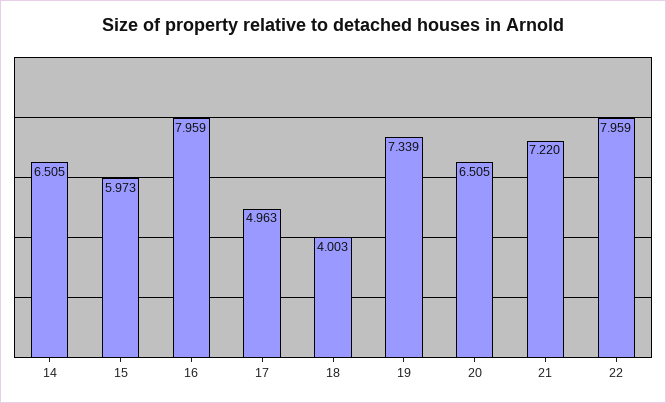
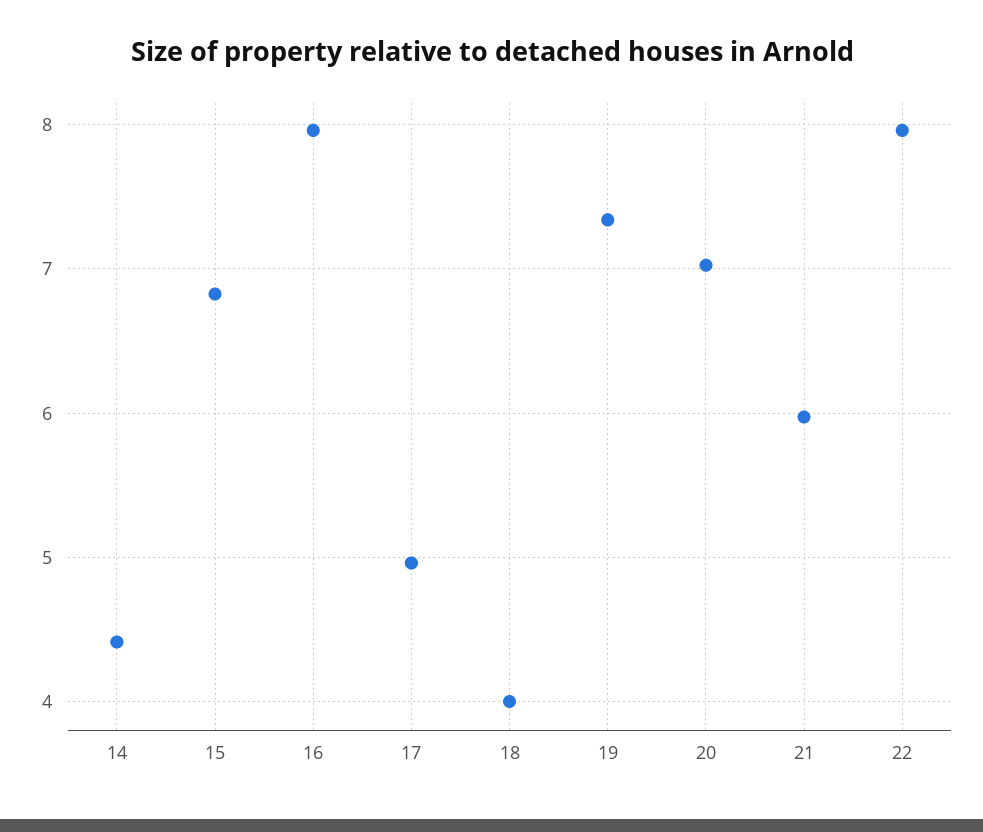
  {
-   "14": 6.505,
+   "14": 4.4,
-   "15": 5.973,
+   "15": 6.8,
    "16": 7.959,
    "17": 4.963,
    "18": 4.003,
    "19": 7.339,
-   "20": 6.505,
+   "20": 7,
-   "21": 7.22,
+   "21": 6,
    "22": 7.959
  }

